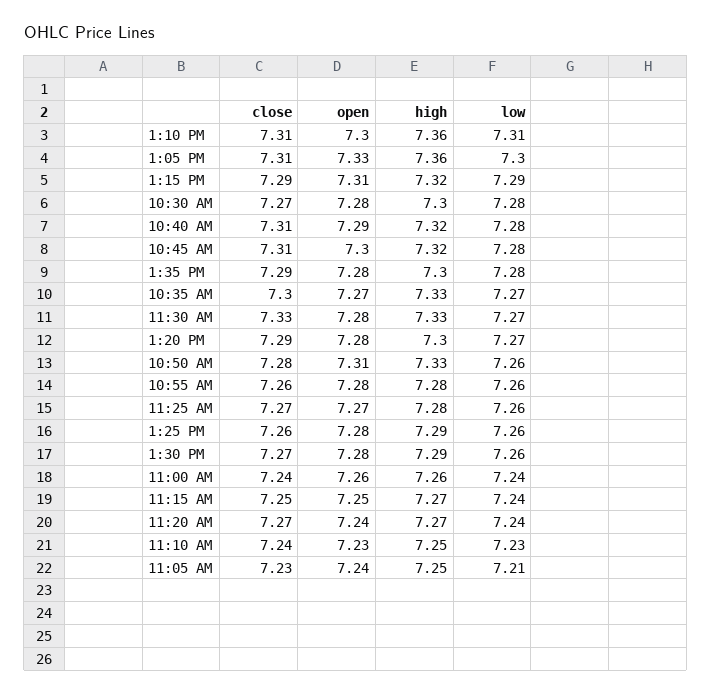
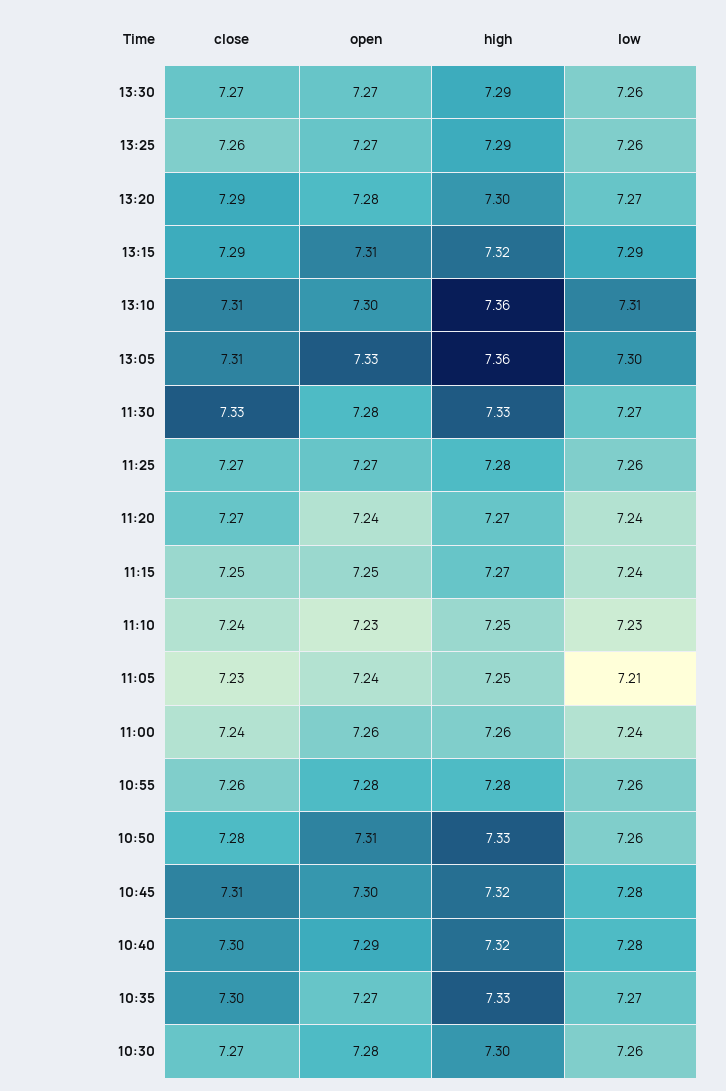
  {
    "close": {
      "1:10 PM": 7.31,
      "1:05 PM": 7.31,
      "1:15 PM": 7.29,
      "10:30 AM": 7.27,
-     "10:40 AM": 7.31,
+     "10:40 AM": 7.3,
      "10:45 AM": 7.31,
-     "1:35 PM": 7.29,
      "10:35 AM": 7.3,
      "11:30 AM": 7.33,
      "1:20 PM": 7.29,
      "10:50 AM": 7.28,
      "10:55 AM": 7.26,
      "11:25 AM": 7.27,
      "1:25 PM": 7.26,
      "1:30 PM": 7.27,
      "11:00 AM": 7.24,
      "11:15 AM": 7.25,
      "11:20 AM": 7.27,
      "11:10 AM": 7.24,
      "11:05 AM": 7.23
    },
    "open": {
      "1:10 PM": 7.3,
      "1:05 PM": 7.33,
      "1:15 PM": 7.31,
      "10:30 AM": 7.28,
      "10:40 AM": 7.29,
      "10:45 AM": 7.3,
-     "1:35 PM": 7.28,
      "10:35 AM": 7.27,
      "11:30 AM": 7.28,
      "1:20 PM": 7.28,
      "10:50 AM": 7.31,
      "10:55 AM": 7.28,
      "11:25 AM": 7.27,
-     "1:25 PM": 7.28,
+     "1:25 PM": 7.27,
-     "1:30 PM": 7.28,
+     "1:30 PM": 7.27,
      "11:00 AM": 7.26,
      "11:15 AM": 7.25,
      "11:20 AM": 7.24,
      "11:10 AM": 7.23,
      "11:05 AM": 7.24
    },
    "high": {
      "1:10 PM": 7.36,
      "1:05 PM": 7.36,
      "1:15 PM": 7.32,
      "10:30 AM": 7.3,
      "10:40 AM": 7.32,
      "10:45 AM": 7.32,
-     "1:35 PM": 7.3,
      "10:35 AM": 7.33,
      "11:30 AM": 7.33,
      "1:20 PM": 7.3,
      "10:50 AM": 7.33,
      "10:55 AM": 7.28,
      "11:25 AM": 7.28,
      "1:25 PM": 7.29,
      "1:30 PM": 7.29,
      "11:00 AM": 7.26,
      "11:15 AM": 7.27,
      "11:20 AM": 7.27,
      "11:10 AM": 7.25,
      "11:05 AM": 7.25
    },
    "low": {
      "1:10 PM": 7.31,
      "1:05 PM": 7.3,
      "1:15 PM": 7.29,
-     "10:30 AM": 7.28,
+     "10:30 AM": 7.26,
      "10:40 AM": 7.28,
      "10:45 AM": 7.28,
-     "1:35 PM": 7.28,
      "10:35 AM": 7.27,
      "11:30 AM": 7.27,
      "1:20 PM": 7.27,
      "10:50 AM": 7.26,
      "10:55 AM": 7.26,
      "11:25 AM": 7.26,
      "1:25 PM": 7.26,
      "1:30 PM": 7.26,
      "11:00 AM": 7.24,
      "11:15 AM": 7.24,
      "11:20 AM": 7.24,
      "11:10 AM": 7.23,
      "11:05 AM": 7.21
    }
  }

